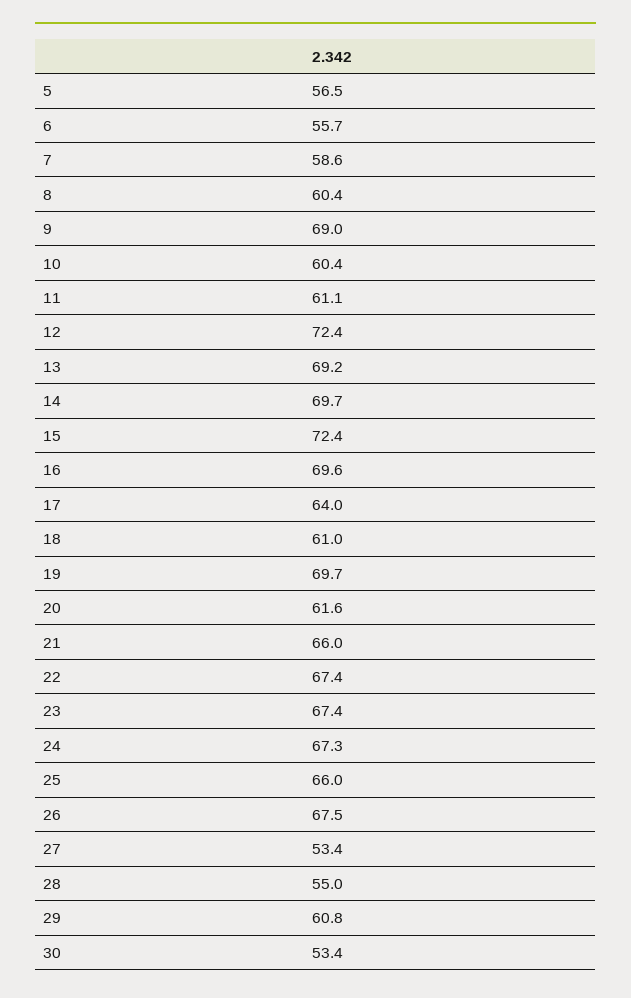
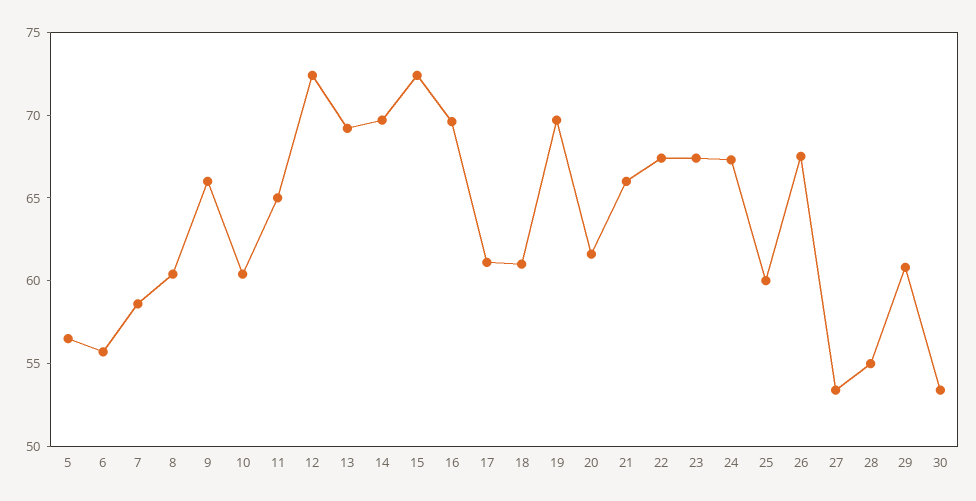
  {
    "5": 56.5,
    "6": 55.7,
    "7": 58.6,
    "8": 60.4,
-   "9": 69,
+   "9": 66,
    "10": 60.4,
-   "11": 61.1,
+   "11": 65,
    "12": 72.4,
    "13": 69.2,
    "14": 69.7,
    "15": 72.4,
    "16": 69.6,
-   "17": 64,
+   "17": 61,
    "18": 61,
    "19": 69.7,
    "20": 61.6,
    "21": 66,
    "22": 67.4,
    "23": 67.4,
    "24": 67.3,
-   "25": 66,
+   "25": 60,
    "26": 67.5,
    "27": 53.4,
    "28": 55,
    "29": 60.8,
    "30": 53.4
  }

